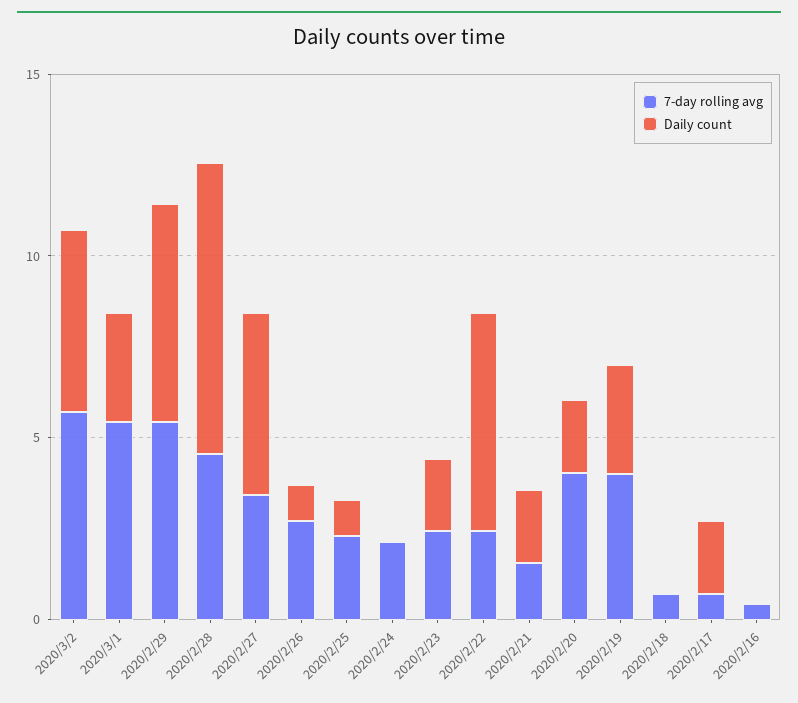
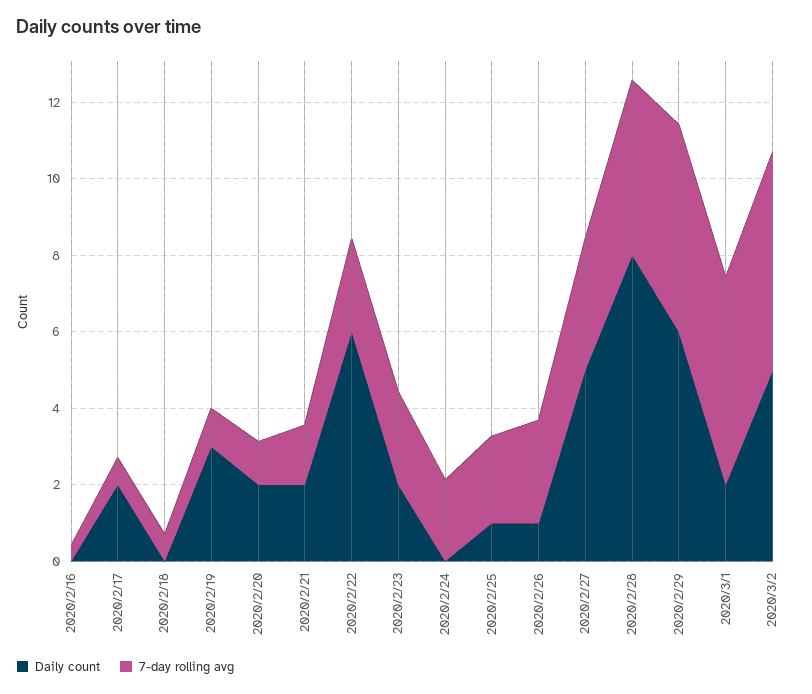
  {
    "7-day rolling avg": {
      "2020/3/2": 5.5,
      "2020/3/1": 5.5,
      "2020/2/29": 5.5,
      "2020/2/28": 4.5,
      "2020/2/27": 3.5,
      "2020/2/26": 2.5,
      "2020/2/25": 2.5,
      "2020/2/24": 2,
      "2020/2/23": 2.5,
      "2020/2/22": 2.5,
      "2020/2/21": 1.5,
-     "2020/2/20": 4,
+     "2020/2/20": 1,
-     "2020/2/19": 4,
+     "2020/2/19": 1,
      "2020/2/18": 0.5,
      "2020/2/17": 0.5,
      "2020/2/16": 0.5
    },
    "Daily count": {
      "2020/3/2": 5,
-     "2020/3/1": 3,
+     "2020/3/1": 2,
      "2020/2/29": 6,
      "2020/2/28": 8,
      "2020/2/27": 5,
      "2020/2/26": 1,
      "2020/2/25": 1,
      "2020/2/24": 0,
      "2020/2/23": 2,
      "2020/2/22": 6,
      "2020/2/21": 2,
      "2020/2/20": 2,
      "2020/2/19": 3,
      "2020/2/18": 0,
      "2020/2/17": 2,
      "2020/2/16": 0
    }
  }

